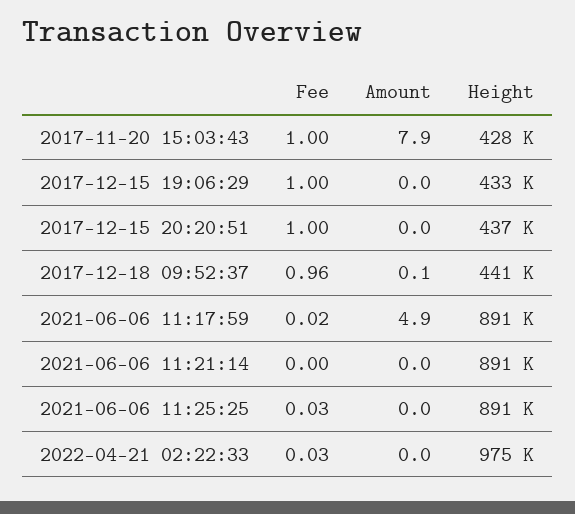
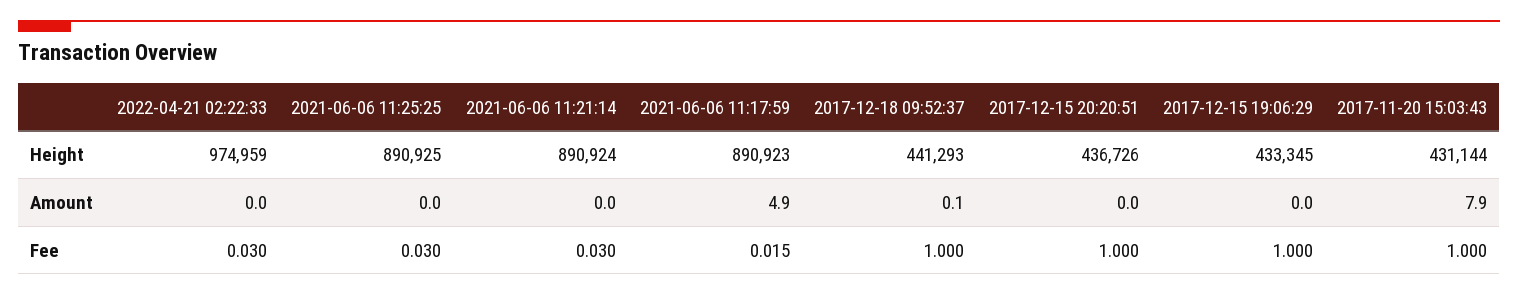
  {
    "Fee": {
      "2017-11-20 15:03:43": 1,
      "2017-12-15 19:06:29": 1,
      "2017-12-15 20:20:51": 1,
-     "2017-12-18 09:52:37": 0.96,
+     "2017-12-18 09:52:37": 1,
      "2021-06-06 11:17:59": 0.015,
-     "2021-06-06 11:21:14": 0,
+     "2021-06-06 11:21:14": 0.03,
      "2021-06-06 11:25:25": 0.03,
      "2022-04-21 02:22:33": 0.03
    },
    "Amount": {
      "2017-11-20 15:03:43": 7.9,
      "2017-12-15 19:06:29": 0,
      "2017-12-15 20:20:51": 0,
      "2017-12-18 09:52:37": 0.1,
      "2021-06-06 11:17:59": 4.9,
      "2021-06-06 11:21:14": 0,
      "2021-06-06 11:25:25": 0,
      "2022-04-21 02:22:33": 0
    },
    "Height": {
-     "2017-11-20 15:03:43": 428000,
+     "2017-11-20 15:03:43": 431144,
      "2017-12-15 19:06:29": 433345,
      "2017-12-15 20:20:51": 436726,
      "2017-12-18 09:52:37": 441293,
      "2021-06-06 11:17:59": 890923,
      "2021-06-06 11:21:14": 890924,
      "2021-06-06 11:25:25": 890925,
      "2022-04-21 02:22:33": 974959
    }
  }

